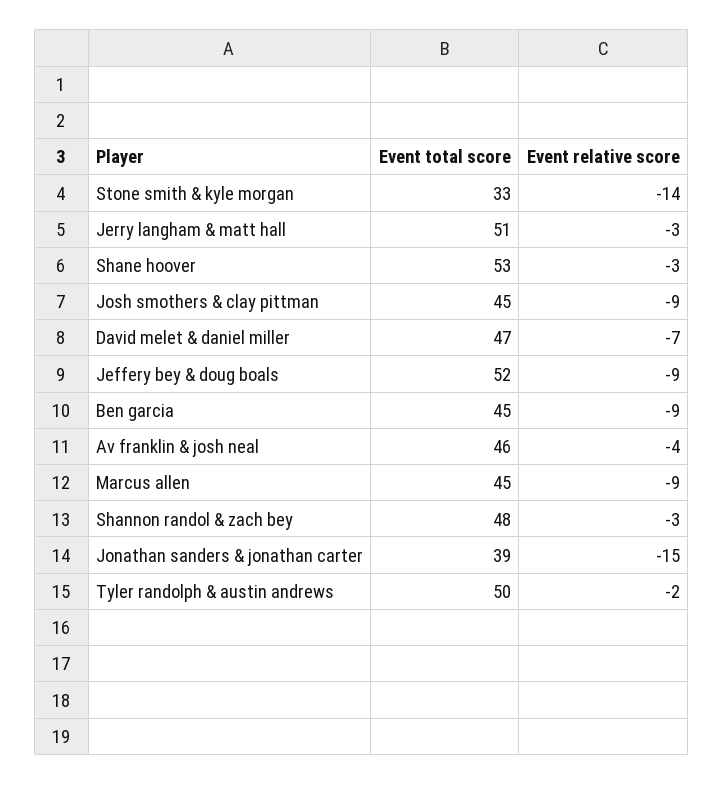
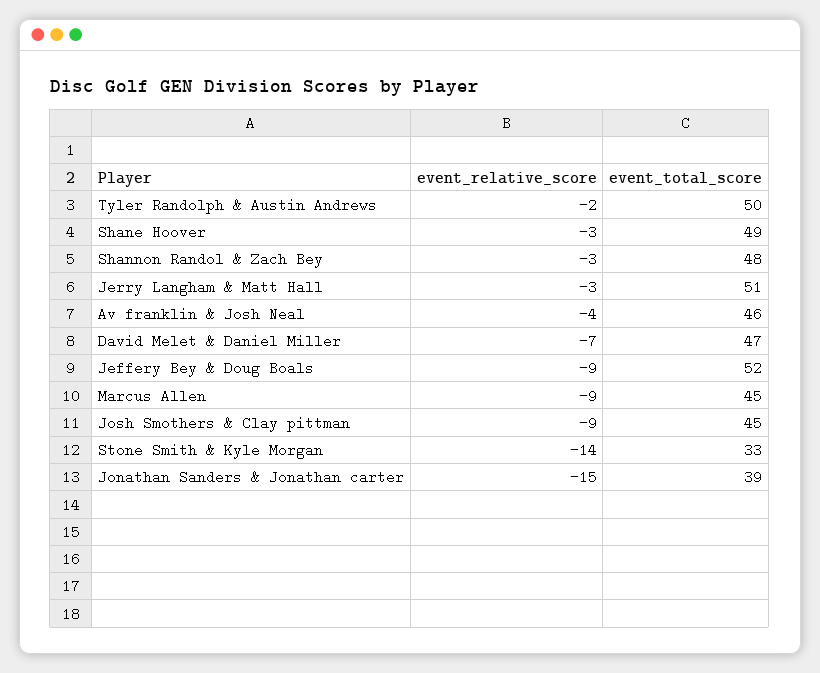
  {
    "Event total score": {
      "Stone smith & kyle morgan": 33,
      "Jerry langham & matt hall": 51,
-     "Shane hoover": 53,
+     "Shane hoover": 49,
      "Josh smothers & clay pittman": 45,
      "David melet & daniel miller": 47,
      "Jeffery bey & doug boals": 52,
-     "Ben garcia": 45,
      "Av franklin & josh neal": 46,
      "Marcus allen": 45,
      "Shannon randol & zach bey": 48,
      "Jonathan sanders & jonathan carter": 39,
      "Tyler randolph & austin andrews": 50
    },
    "Event relative score": {
      "Stone smith & kyle morgan": -14,
      "Jerry langham & matt hall": -3,
      "Shane hoover": -3,
      "Josh smothers & clay pittman": -9,
      "David melet & daniel miller": -7,
      "Jeffery bey & doug boals": -9,
-     "Ben garcia": -9,
      "Av franklin & josh neal": -4,
      "Marcus allen": -9,
      "Shannon randol & zach bey": -3,
      "Jonathan sanders & jonathan carter": -15,
      "Tyler randolph & austin andrews": -2
    }
  }

